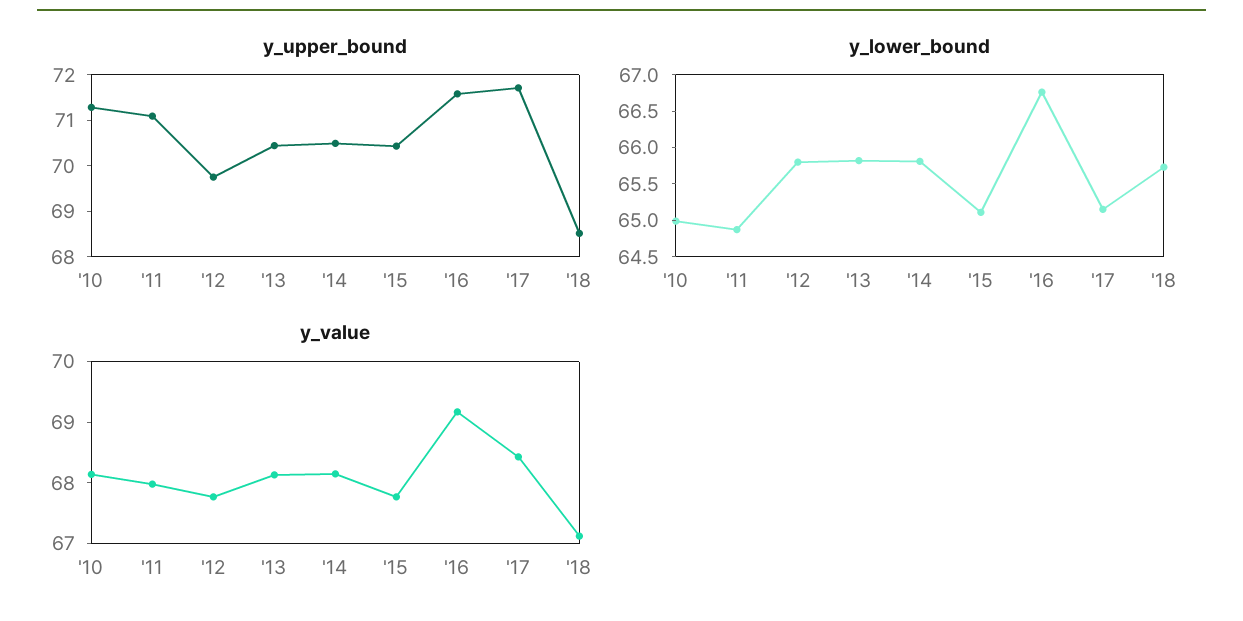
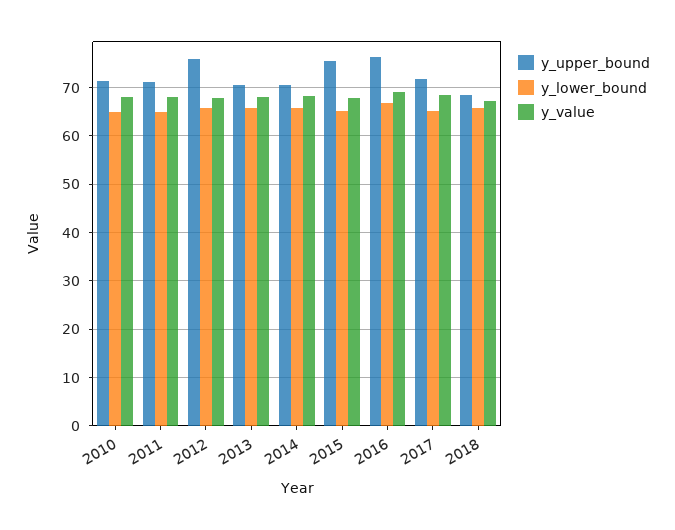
  {
    "y_upper_bound": {
      "'10": 71.2,
      "'11": 71,
-     "'12": 69.8,
+     "'12": 76,
      "'13": 70.4,
      "'14": 70.4,
-     "'15": 70.4,
+     "'15": 76,
-     "'16": 71.6,
+     "'16": 76,
      "'17": 71.8,
      "'18": 68.6
    },
    "y_lower_bound": {
      "'10": 65,
      "'11": 64.75,
      "'12": 65.75,
      "'13": 65.75,
      "'14": 65.75,
      "'15": 65,
      "'16": 66.75,
      "'17": 65.25,
      "'18": 65.75
    },
    "y_value": {
      "'10": 68.2,
      "'11": 68,
      "'12": 67.8,
      "'13": 68.2,
      "'14": 68.2,
      "'15": 67.8,
      "'16": 69.2,
      "'17": 68.4,
      "'18": 67.2
    }
  }

